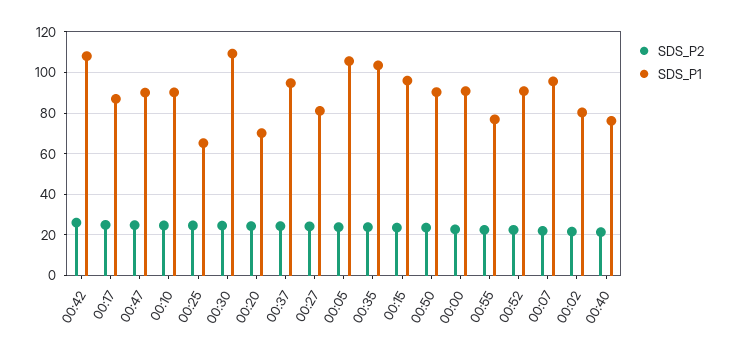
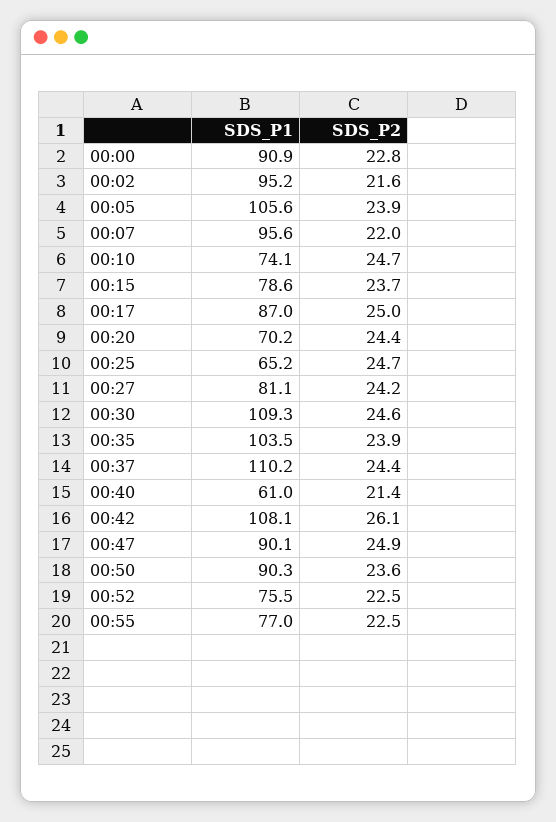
  {
    "SDS_P2": {
      "00:42": 26.1,
      "00:17": 25,
      "00:47": 24.9,
      "00:10": 24.7,
      "00:25": 24.7,
      "00:30": 24.6,
      "00:20": 24.4,
      "00:37": 24.4,
      "00:27": 24.2,
      "00:05": 23.9,
      "00:35": 23.9,
      "00:15": 23.7,
      "00:50": 23.6,
      "00:00": 22.8,
      "00:55": 22.5,
      "00:52": 22.5,
      "00:07": 22,
      "00:02": 21.6,
      "00:40": 21.4
    },
    "SDS_P1": {
      "00:42": 108.1,
      "00:17": 87,
      "00:47": 90.1,
-     "00:10": 90,
+     "00:10": 74.1,
      "00:25": 65.2,
      "00:30": 109.3,
      "00:20": 70.2,
-     "00:37": 95,
+     "00:37": 110.2,
      "00:27": 81.1,
      "00:05": 105.6,
      "00:35": 103.5,
-     "00:15": 95,
+     "00:15": 78.6,
      "00:50": 90.3,
      "00:00": 90.9,
      "00:55": 77,
-     "00:52": 90,
+     "00:52": 75.5,
      "00:07": 95.6,
-     "00:02": 80,
+     "00:02": 95.2,
-     "00:40": 75
+     "00:40": 61
    }
  }

